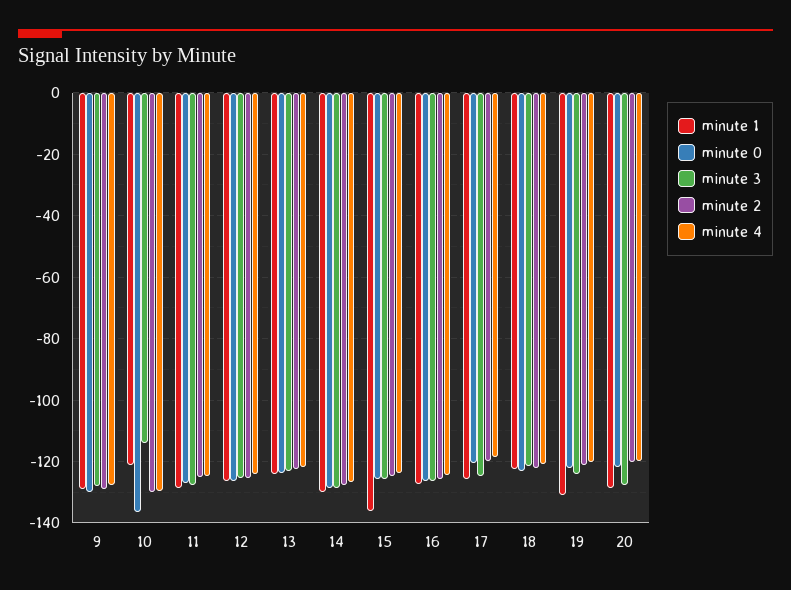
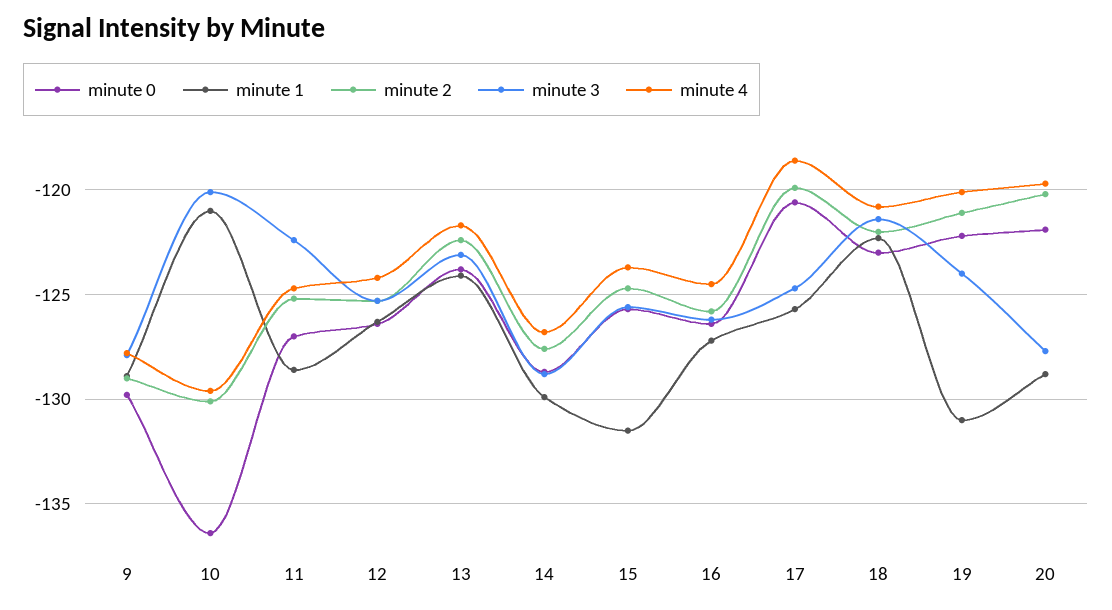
  {
    "minute 1": {
      "9": -129,
      "10": -121,
      "11": -128.5,
      "12": -126.5,
      "13": -124,
      "14": -130,
-     "15": -136,
+     "15": -131.5,
      "16": -127,
      "17": -125.5,
      "18": -122.5,
      "19": -131,
      "20": -129
    },
    "minute 0": {
      "9": -130,
      "10": -136.5,
      "11": -127,
      "12": -126.5,
      "13": -124,
      "14": -128.5,
      "15": -125.5,
      "16": -126.5,
      "17": -120.5,
      "18": -123,
      "19": -122,
      "20": -122
    },
    "minute 3": {
      "9": -128,
-     "10": -114,
+     "10": -120,
-     "11": -128,
+     "11": -122.5,
      "12": -125.5,
      "13": -123,
      "14": -129,
      "15": -125.5,
      "16": -126,
      "17": -124.5,
      "18": -121.5,
      "19": -124,
      "20": -127.5
    },
    "minute 2": {
      "9": -129,
      "10": -130,
      "11": -125,
      "12": -125.5,
      "13": -122.5,
      "14": -127.5,
      "15": -124.5,
      "16": -126,
      "17": -120,
      "18": -122,
      "19": -121,
      "20": -120
    },
    "minute 4": {
      "9": -128,
      "10": -129.5,
      "11": -124.5,
      "12": -124,
      "13": -121.5,
      "14": -127,
      "15": -123.5,
      "16": -124.5,
      "17": -118.5,
      "18": -121,
      "19": -120,
      "20": -119.5
    }
  }

